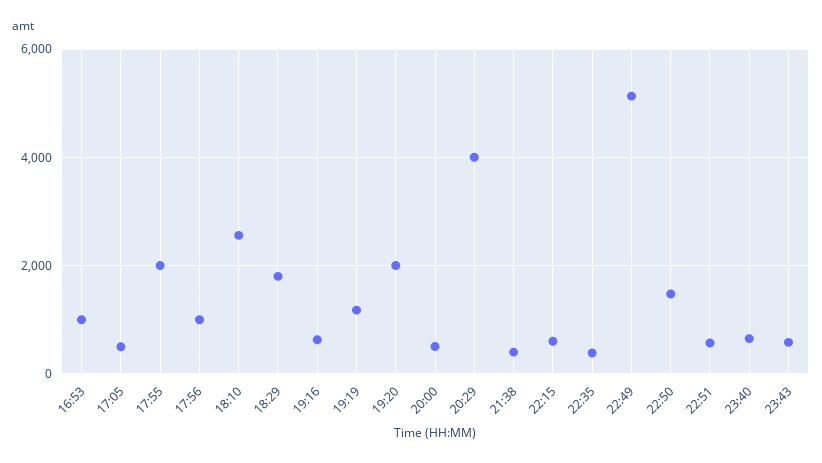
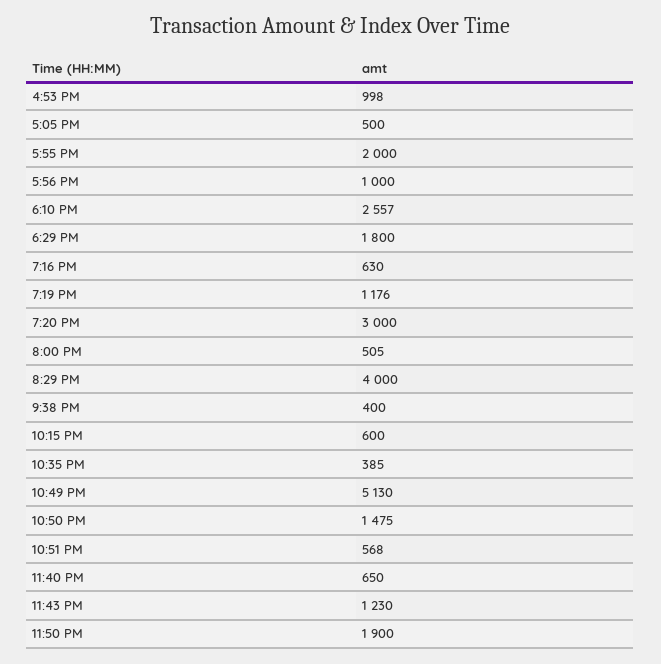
  {
    "16:53": 998,
    "17:05": 500,
    "17:55": 2000,
    "17:56": 1000,
    "18:10": 2557,
    "18:29": 1800,
    "19:16": 630,
    "19:19": 1176,
-   "19:20": 2000,
+   "19:20": 3000,
    "20:00": 505,
    "20:29": 4000,
    "21:38": 400,
    "22:15": 600,
    "22:35": 385,
    "22:49": 5130,
    "22:50": 1475,
    "22:51": 568,
    "23:40": 650,
-   "23:43": 600
+   "23:43": 1230,
+   "11:50 PM": 1900
  }

